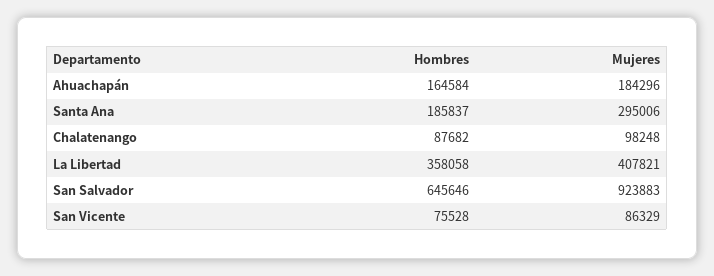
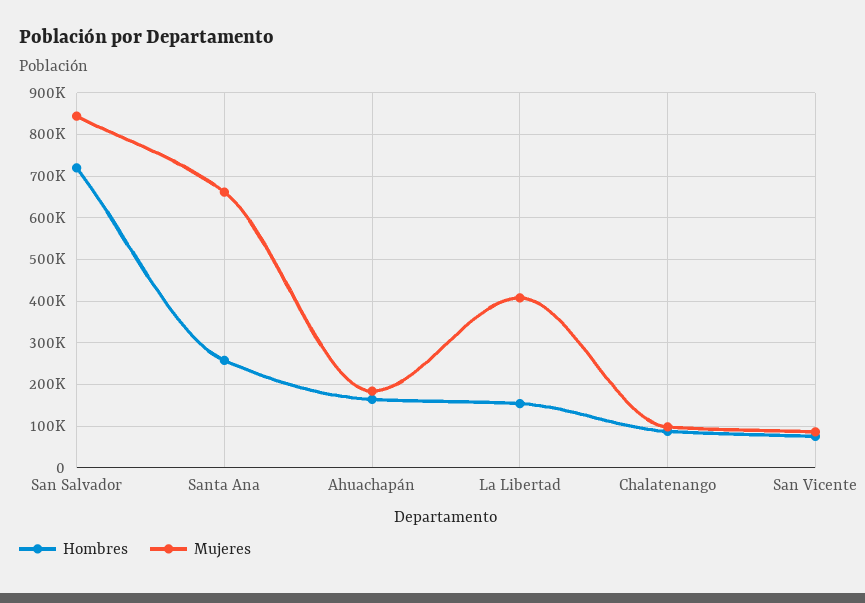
  {
    "Hombres": {
      "Ahuachapán": 164584,
-     "Santa Ana": 185837,
+     "Santa Ana": 260000,
      "Chalatenango": 87682,
-     "La Libertad": 358058,
+     "La Libertad": 160000,
-     "San Salvador": 645646,
+     "San Salvador": 720000,
      "San Vicente": 75528
    },
    "Mujeres": {
      "Ahuachapán": 184296,
-     "Santa Ana": 295006,
+     "Santa Ana": 660000,
      "Chalatenango": 98248,
      "La Libertad": 407821,
-     "San Salvador": 923883,
+     "San Salvador": 840000,
      "San Vicente": 86329
    }
  }

